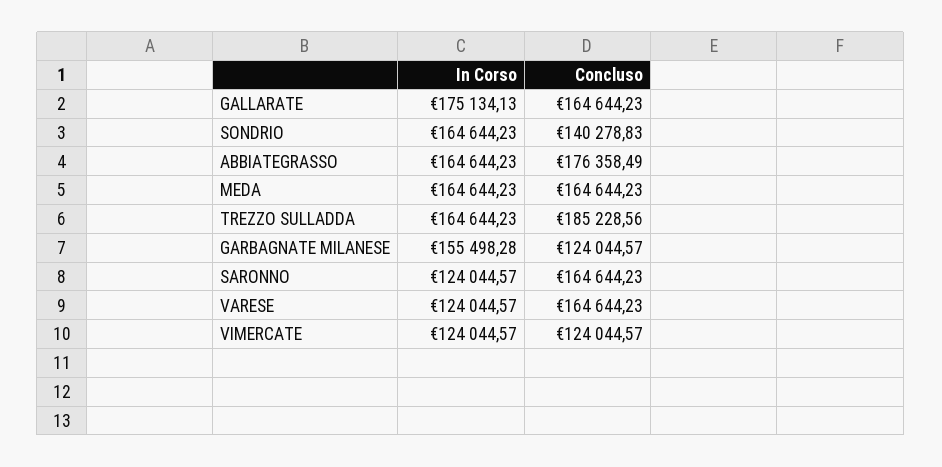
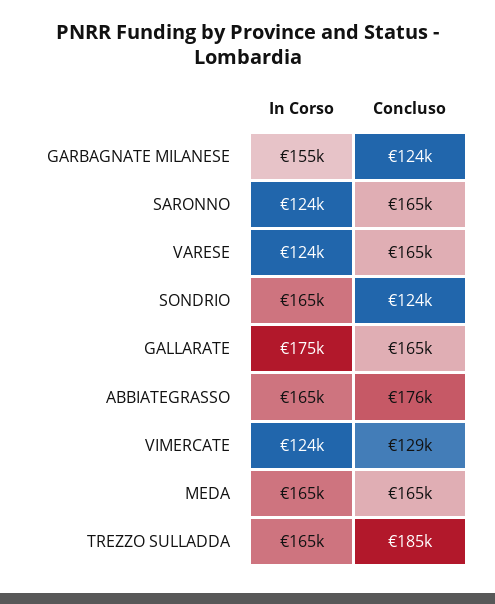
  {
    "In Corso": {
      "GALLARATE": 175134.13,
      "SONDRIO": 164644.23,
      "ABBIATEGRASSO": 164644.23,
      "MEDA": 164644.23,
      "TREZZO SULLADDA": 164644.23,
      "GARBAGNATE MILANESE": 155498.28,
      "SARONNO": 124044.57,
      "VARESE": 124044.57,
      "VIMERCATE": 124044.57
    },
    "Concluso": {
      "GALLARATE": 164644.23,
-     "SONDRIO": 140278.83,
+     "SONDRIO": 124000,
      "ABBIATEGRASSO": 176358.49,
      "MEDA": 164644.23,
      "TREZZO SULLADDA": 185228.56,
      "GARBAGNATE MILANESE": 124044.57,
      "SARONNO": 164644.23,
      "VARESE": 164644.23,
-     "VIMERCATE": 124044.57
+     "VIMERCATE": 129000
    }
  }

